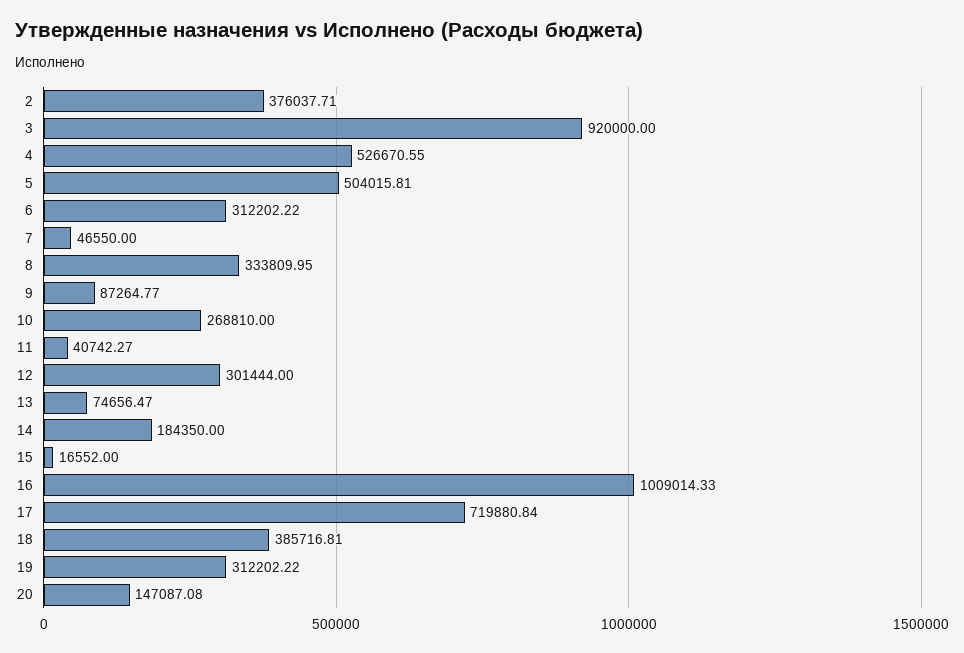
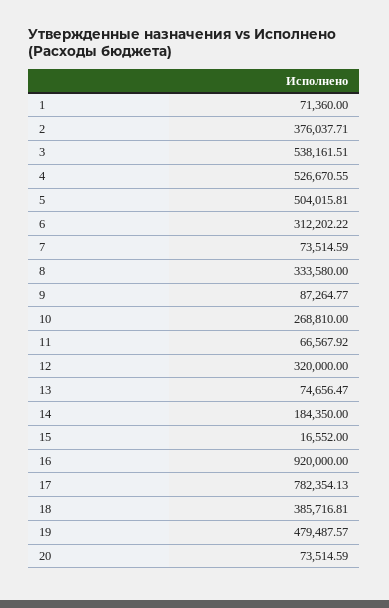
  {
    "2": 376037.71,
-   "3": 920000,
+   "3": 538161.51,
    "4": 526670.55,
    "5": 504015.81,
    "6": 312202.22,
-   "7": 46550,
+   "7": 73514.59,
-   "8": 333809.95,
+   "8": 333580,
    "9": 87264.77,
    "10": 268810,
-   "11": 40742.27,
+   "11": 66567.92,
-   "12": 301444,
+   "12": 320000,
    "13": 74656.47,
    "14": 184350,
    "15": 16552,
-   "16": 1009014.33,
+   "16": 920000,
-   "17": 719880.84,
+   "17": 782354.13,
    "18": 385716.81,
-   "19": 312202.22,
+   "19": 479487.57,
-   "20": 147087.08
+   "20": 73514.59,
+   "1": 71360
  }

